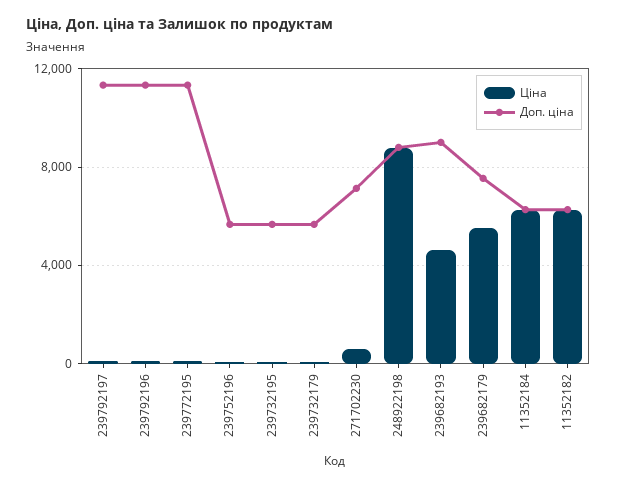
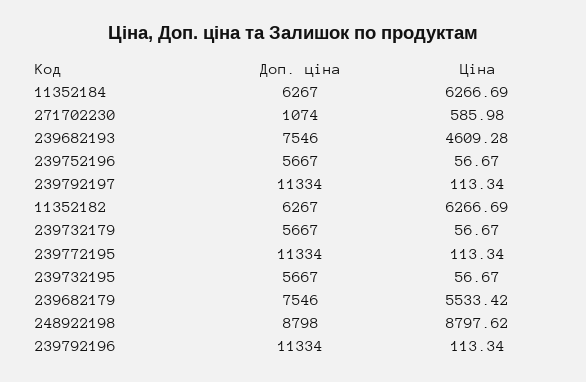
  {
    "Ціна": {
      "239792197": 113.34,
      "239792196": 113.34,
      "239772195": 113.34,
      "239752196": 56.67,
      "239732195": 56.67,
      "239732179": 56.67,
      "271702230": 585.98,
      "248922198": 8797.62,
      "239682193": 4609.28,
      "239682179": 5533.42,
      "11352184": 6266.69,
      "11352182": 6266.69
    },
    "Доп. ціна": {
      "239792197": 11334,
      "239792196": 11334,
      "239772195": 11334,
      "239752196": 5667,
      "239732195": 5667,
      "239732179": 5667,
-     "271702230": 7000,
+     "271702230": 1074,
      "248922198": 8798,
-     "239682193": 9000,
+     "239682193": 7546,
      "239682179": 7546,
      "11352184": 6267,
      "11352182": 6267
    }
  }

